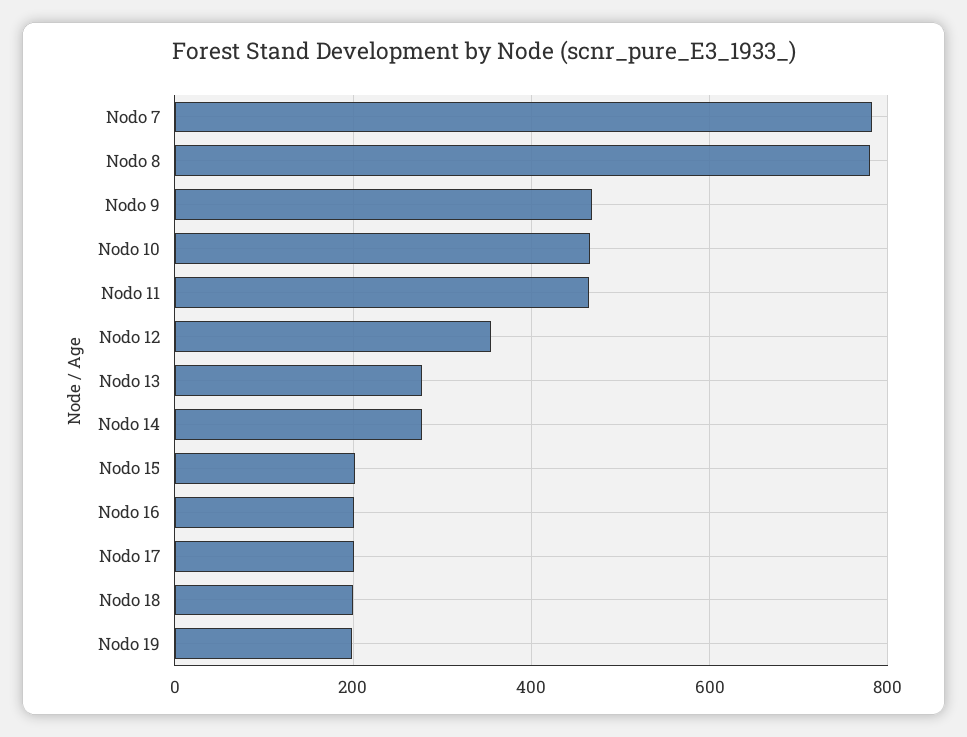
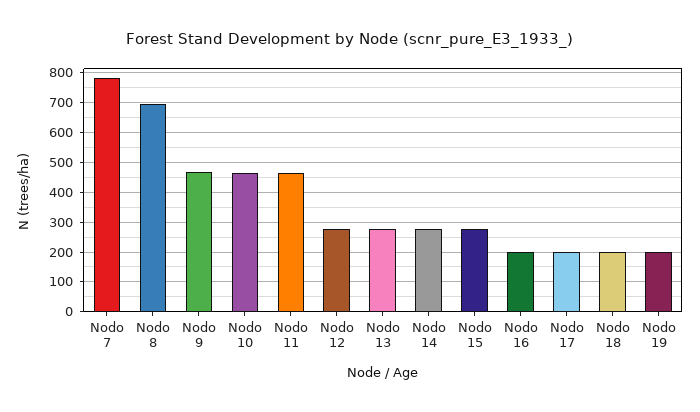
  {
    "Nodo 7": 780,
-   "Nodo 8": 780,
+   "Nodo 8": 700,
    "Nodo 9": 460,
    "Nodo 10": 460,
    "Nodo 11": 460,
-   "Nodo 12": 360,
+   "Nodo 12": 275,
    "Nodo 13": 280,
    "Nodo 14": 280,
-   "Nodo 15": 200,
+   "Nodo 15": 275,
    "Nodo 16": 200,
    "Nodo 17": 200,
    "Nodo 18": 200,
    "Nodo 19": 200
  }

